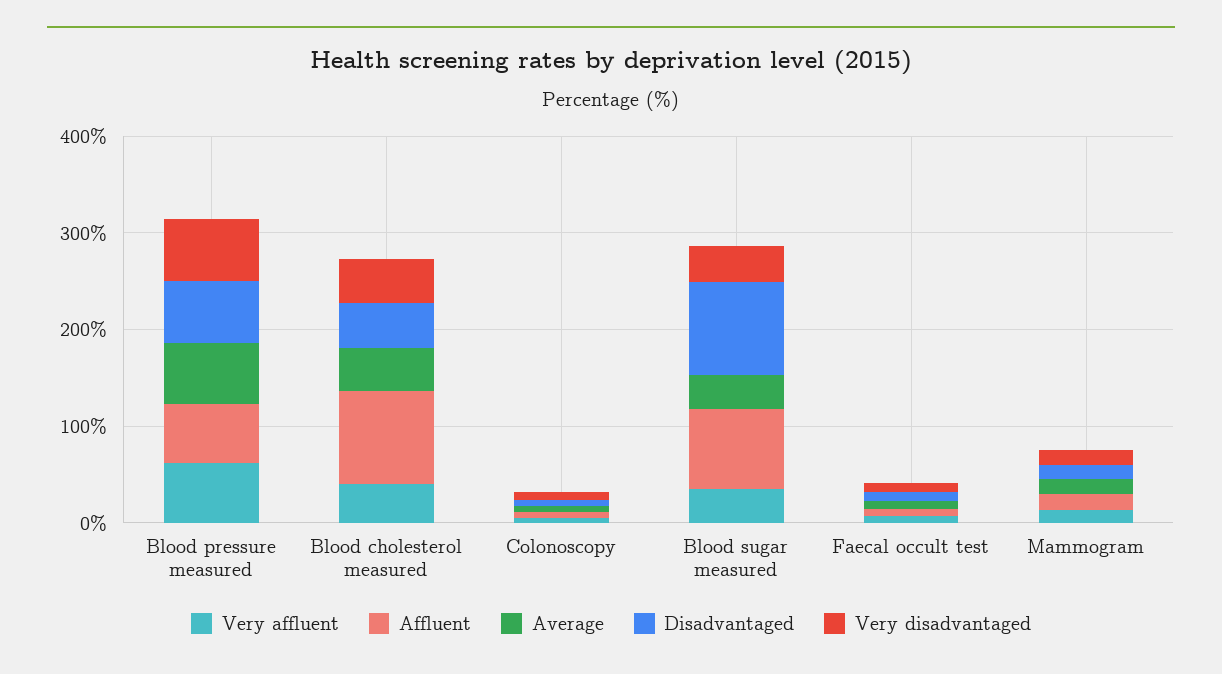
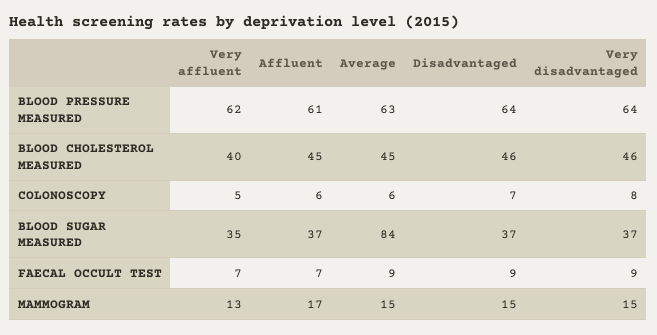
  {
    "Very affluent": {
      "Blood pressure measured": 62,
      "Blood cholesterol measured": 40,
      "Colonoscopy": 5,
      "Blood sugar measured": 35,
      "Faecal occult test": 7,
      "Mammogram": 13
    },
    "Affluent": {
      "Blood pressure measured": 61,
-     "Blood cholesterol measured": 100,
+     "Blood cholesterol measured": 45,
      "Colonoscopy": 6,
-     "Blood sugar measured": 80,
+     "Blood sugar measured": 37,
      "Faecal occult test": 7,
      "Mammogram": 17
    },
    "Average": {
      "Blood pressure measured": 63,
      "Blood cholesterol measured": 45,
      "Colonoscopy": 6,
-     "Blood sugar measured": 40,
+     "Blood sugar measured": 84,
      "Faecal occult test": 9,
      "Mammogram": 15
    },
    "Disadvantaged": {
      "Blood pressure measured": 64,
      "Blood cholesterol measured": 46,
      "Colonoscopy": 7,
-     "Blood sugar measured": 100,
+     "Blood sugar measured": 37,
      "Faecal occult test": 9,
      "Mammogram": 15
    },
    "Very disadvantaged": {
      "Blood pressure measured": 64,
      "Blood cholesterol measured": 46,
      "Colonoscopy": 8,
      "Blood sugar measured": 37,
      "Faecal occult test": 9,
      "Mammogram": 15
    }
  }

